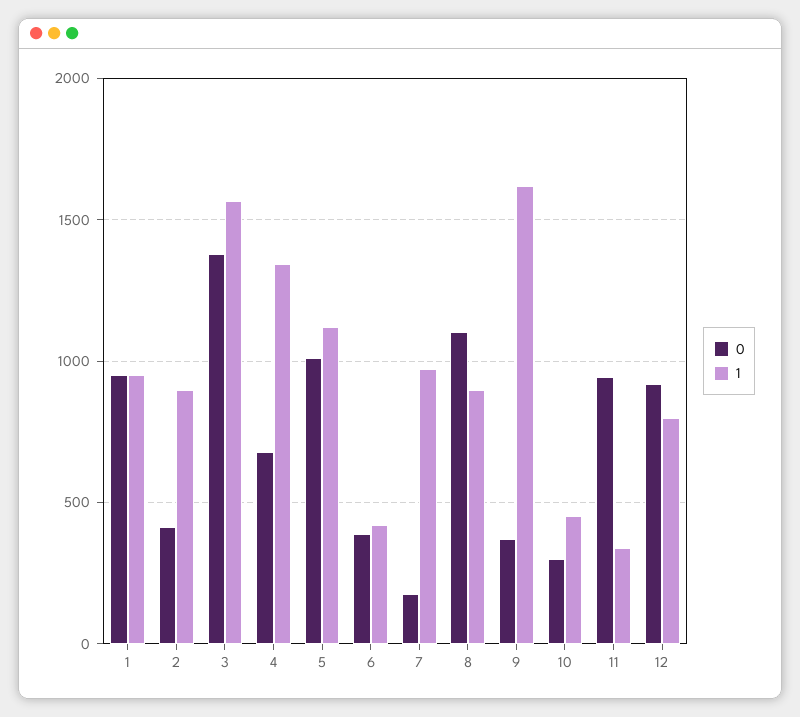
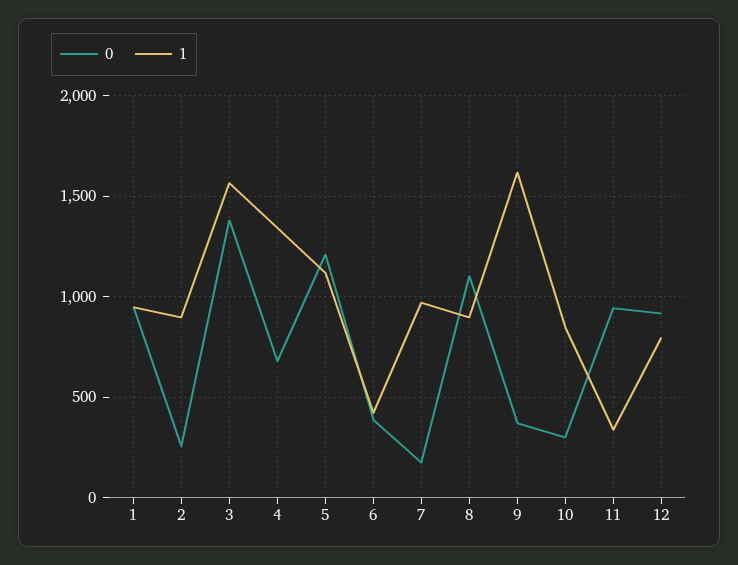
  {
    "0": {
      "1": 950,
-     "2": 400,
+     "2": 250,
      "3": 1400,
      "4": 700,
-     "5": 1000,
+     "5": 1200,
      "6": 400,
      "7": 200,
      "8": 1100,
      "9": 350,
      "10": 300,
      "11": 950,
      "12": 900
    },
    "1": {
      "1": 950,
      "2": 900,
      "3": 1550,
      "4": 1350,
      "5": 1100,
      "6": 400,
      "7": 950,
      "8": 900,
      "9": 1600,
-     "10": 450,
+     "10": 850,
      "11": 350,
      "12": 800
    }
  }

